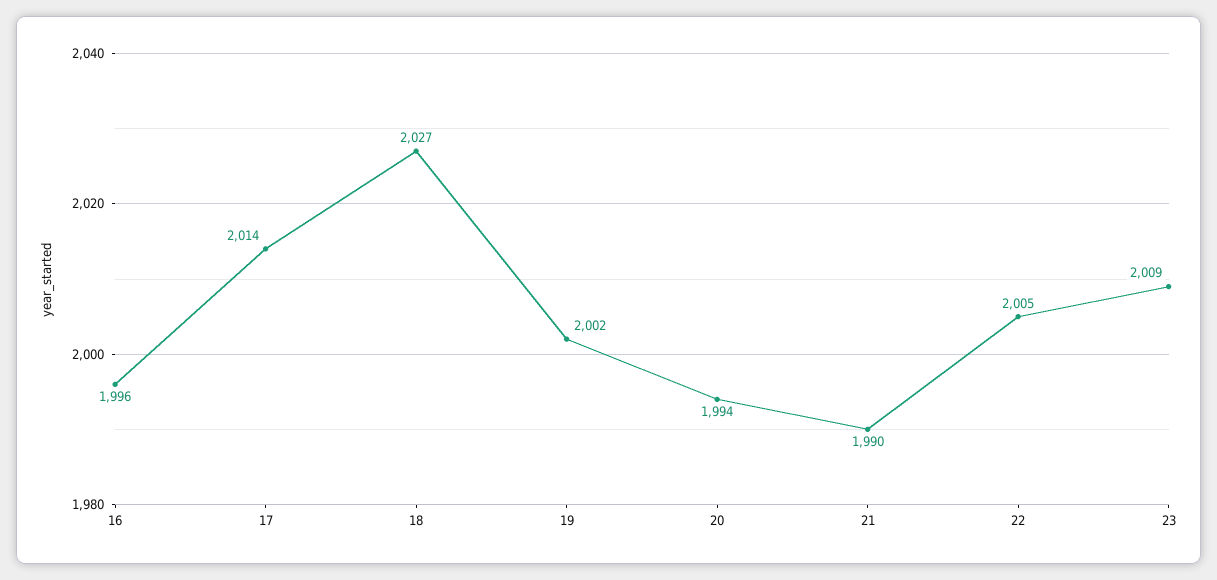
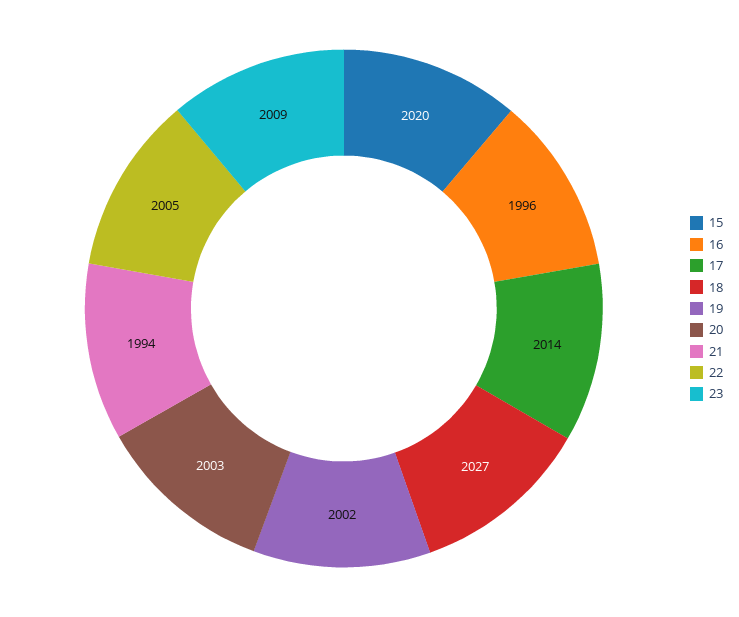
  {
    "16": 1996,
    "17": 2014,
    "18": 2027,
    "19": 2002,
-   "20": 1994,
+   "20": 2003,
-   "21": 1990,
+   "21": 1994,
    "22": 2005,
-   "23": 2009
+   "23": 2009,
+   "15": 2020
  }

